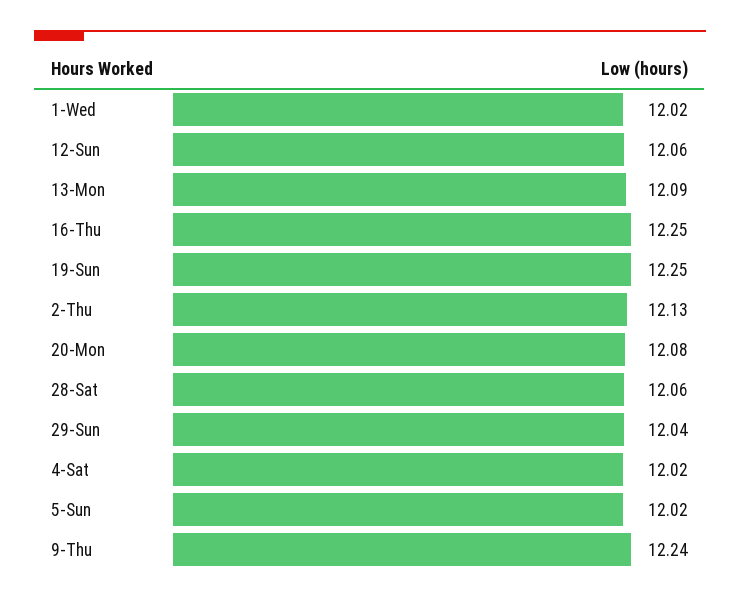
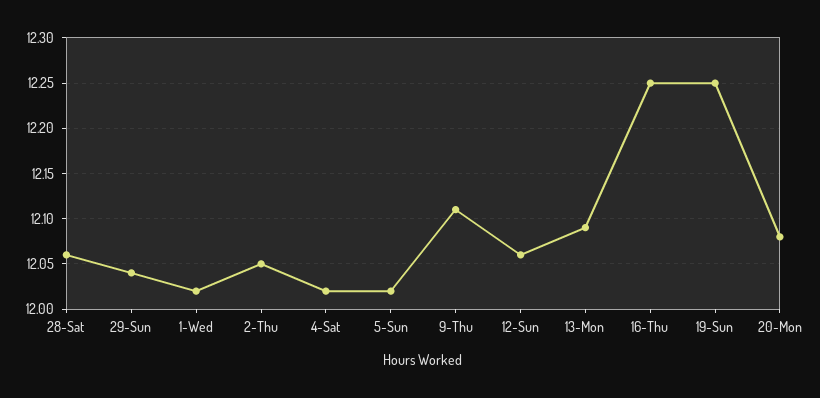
  {
    "1-Wed": 12.02,
    "12-Sun": 12.06,
    "13-Mon": 12.09,
    "16-Thu": 12.25,
    "19-Sun": 12.25,
-   "2-Thu": 12.13,
+   "2-Thu": 12.05,
    "20-Mon": 12.08,
    "28-Sat": 12.06,
    "29-Sun": 12.04,
    "4-Sat": 12.02,
    "5-Sun": 12.02,
-   "9-Thu": 12.24
+   "9-Thu": 12.11
  }

